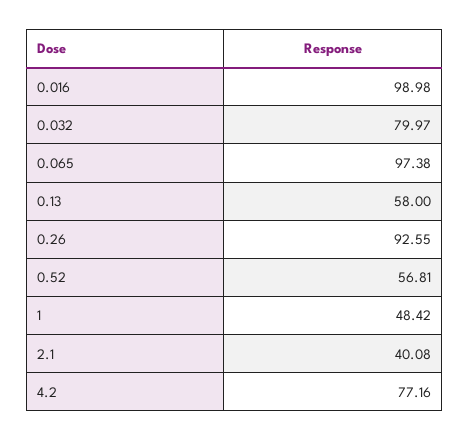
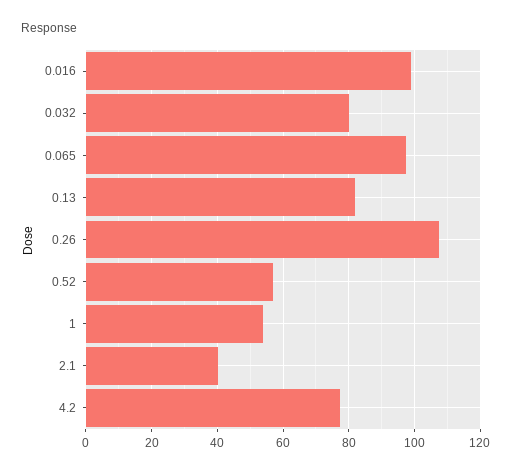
  {
    "0.016": 98.98,
    "0.032": 79.97,
    "0.065": 97.38,
-   "0.13": 58,
+   "0.13": 82,
-   "0.26": 92.55,
+   "0.26": 108,
    "0.52": 56.81,
-   "1": 48.42,
+   "1": 54,
    "2.1": 40.08,
    "4.2": 77.16
  }

